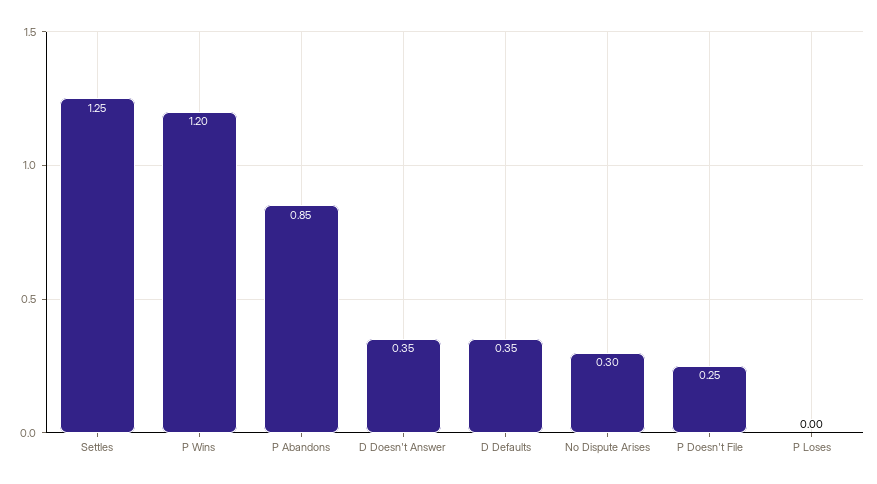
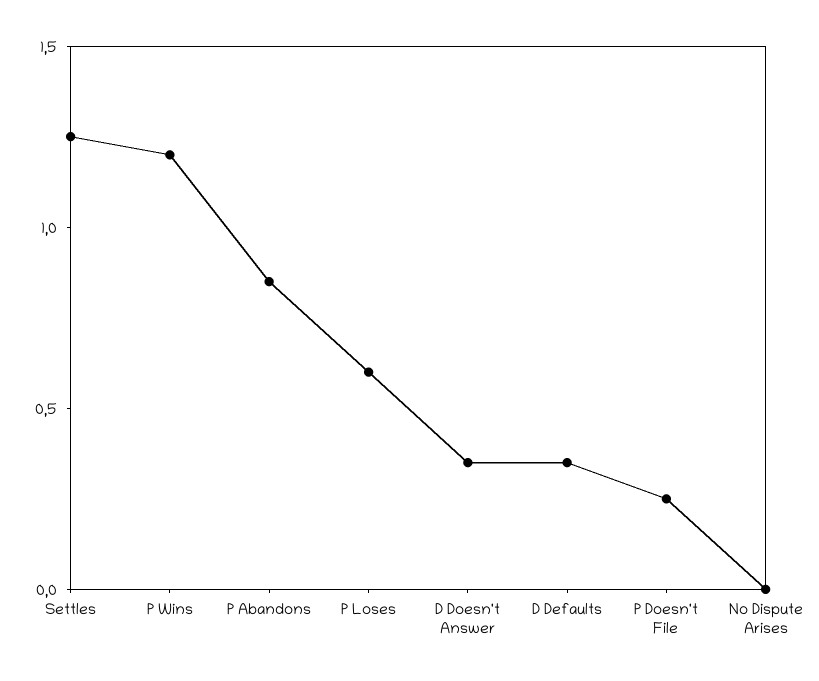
  {
    "Settles": 1.25,
    "P Wins": 1.2,
    "P Abandons": 0.85,
    "D Doesn't Answer": 0.35,
    "D Defaults": 0.35,
-   "No Dispute Arises": 0.3,
+   "No Dispute Arises": 0,
    "P Doesn't File": 0.25,
-   "P Loses": 0
+   "P Loses": 0.6
  }

